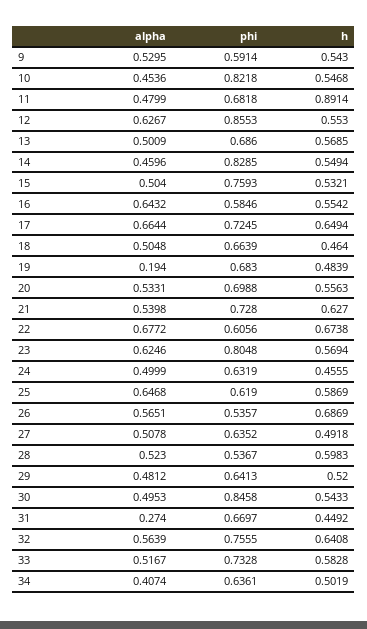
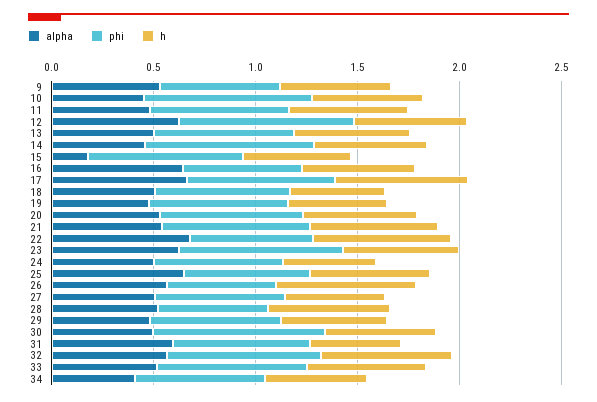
  {
    "alpha": {
      "9": 0.5295,
      "10": 0.4536,
      "11": 0.4799,
      "12": 0.6267,
      "13": 0.5009,
      "14": 0.4596,
-     "15": 0.504,
+     "15": 0.2,
      "16": 0.6432,
      "17": 0.6644,
      "18": 0.5048,
-     "19": 0.194,
+     "19": 0.5,
      "20": 0.5331,
      "21": 0.5398,
      "22": 0.6772,
      "23": 0.6246,
      "24": 0.4999,
      "25": 0.6468,
      "26": 0.5651,
      "27": 0.5078,
      "28": 0.523,
      "29": 0.4812,
      "30": 0.4953,
-     "31": 0.274,
+     "31": 0.6,
      "32": 0.5639,
      "33": 0.5167,
      "34": 0.4074
    },
    "phi": {
      "9": 0.5914,
      "10": 0.8218,
      "11": 0.6818,
      "12": 0.8553,
      "13": 0.686,
      "14": 0.8285,
      "15": 0.7593,
      "16": 0.5846,
      "17": 0.7245,
      "18": 0.6639,
      "19": 0.683,
      "20": 0.6988,
      "21": 0.728,
      "22": 0.6056,
      "23": 0.8048,
      "24": 0.6319,
      "25": 0.619,
      "26": 0.5357,
      "27": 0.6352,
      "28": 0.5367,
      "29": 0.6413,
      "30": 0.8458,
      "31": 0.6697,
      "32": 0.7555,
      "33": 0.7328,
      "34": 0.6361
    },
    "h": {
      "9": 0.543,
      "10": 0.5468,
-     "11": 0.8914,
+     "11": 0.6,
      "12": 0.553,
      "13": 0.5685,
      "14": 0.5494,
      "15": 0.5321,
      "16": 0.5542,
      "17": 0.6494,
      "18": 0.464,
      "19": 0.4839,
      "20": 0.5563,
      "21": 0.627,
      "22": 0.6738,
      "23": 0.5694,
      "24": 0.4555,
      "25": 0.5869,
      "26": 0.6869,
      "27": 0.4918,
      "28": 0.5983,
      "29": 0.52,
      "30": 0.5433,
      "31": 0.4492,
      "32": 0.6408,
      "33": 0.5828,
      "34": 0.5019
    }
  }

